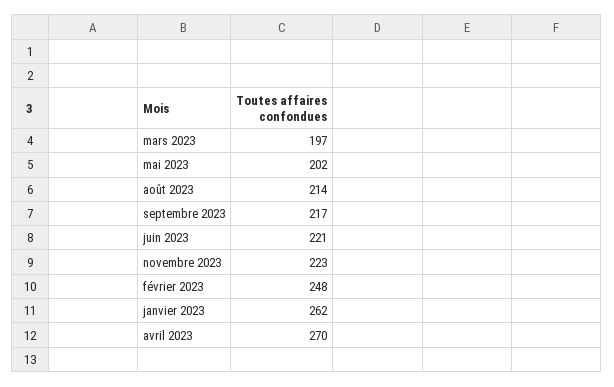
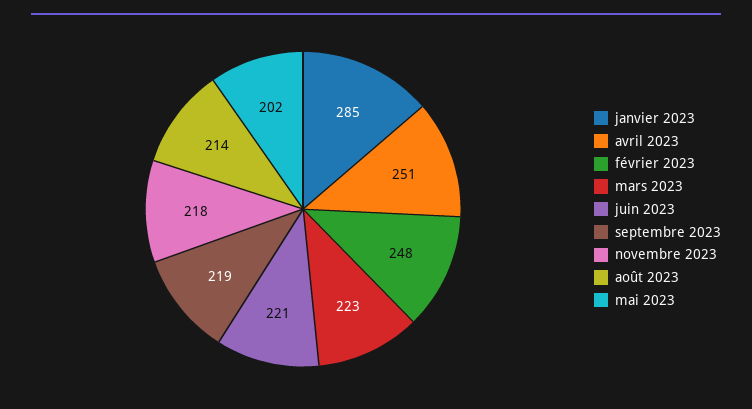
  {
-   "mars 2023": 197,
+   "mars 2023": 223,
    "mai 2023": 202,
    "août 2023": 214,
-   "septembre 2023": 217,
+   "septembre 2023": 219,
    "juin 2023": 221,
-   "novembre 2023": 223,
+   "novembre 2023": 218,
    "février 2023": 248,
-   "janvier 2023": 262,
+   "janvier 2023": 285,
-   "avril 2023": 270
+   "avril 2023": 251
  }

